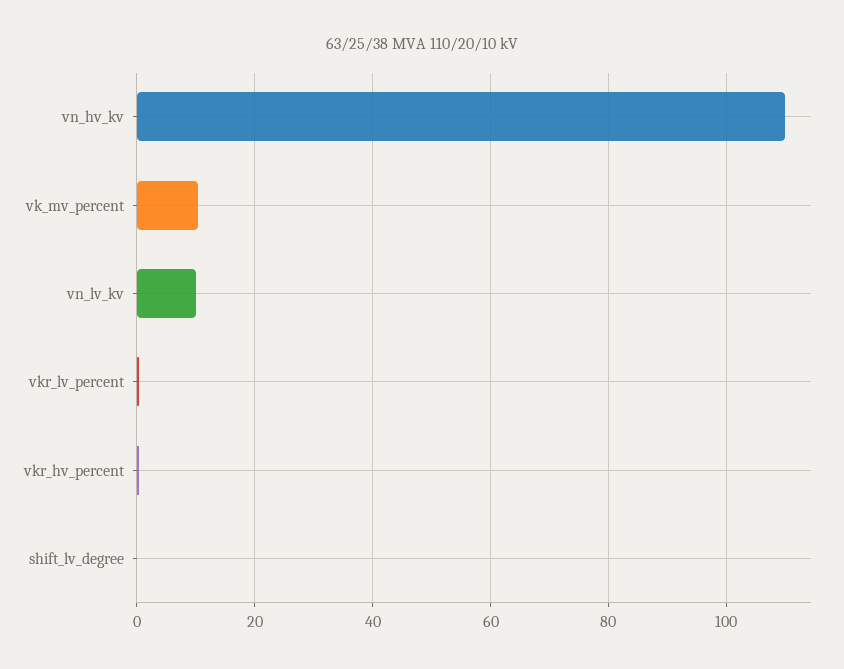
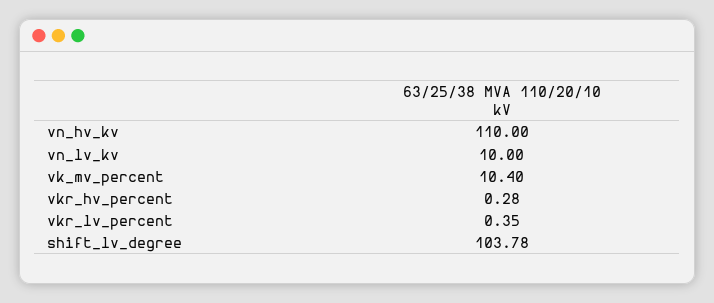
  {
    "vn_hv_kv": 110,
    "vk_mv_percent": 10.4,
    "vn_lv_kv": 10,
    "vkr_lv_percent": 0.35,
    "vkr_hv_percent": 0.28,
-   "shift_lv_degree": 0
+   "shift_lv_degree": 103.78
  }

